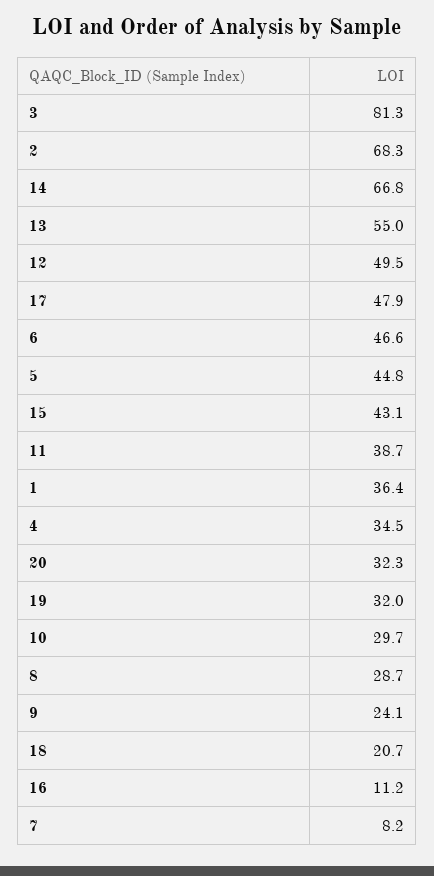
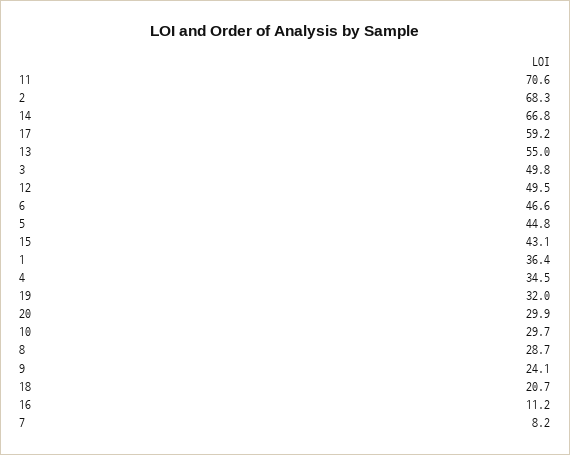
  {
-   "3": 81.3,
+   "3": 49.8,
    "2": 68.3,
    "14": 66.8,
    "13": 55,
    "12": 49.5,
-   "17": 47.9,
+   "17": 59.2,
    "6": 46.6,
    "5": 44.8,
    "15": 43.1,
-   "11": 38.7,
+   "11": 70.6,
    "1": 36.4,
    "4": 34.5,
-   "20": 32.3,
+   "20": 29.9,
    "19": 32,
    "10": 29.7,
    "8": 28.7,
    "9": 24.1,
    "18": 20.7,
    "16": 11.2,
    "7": 8.2
  }

